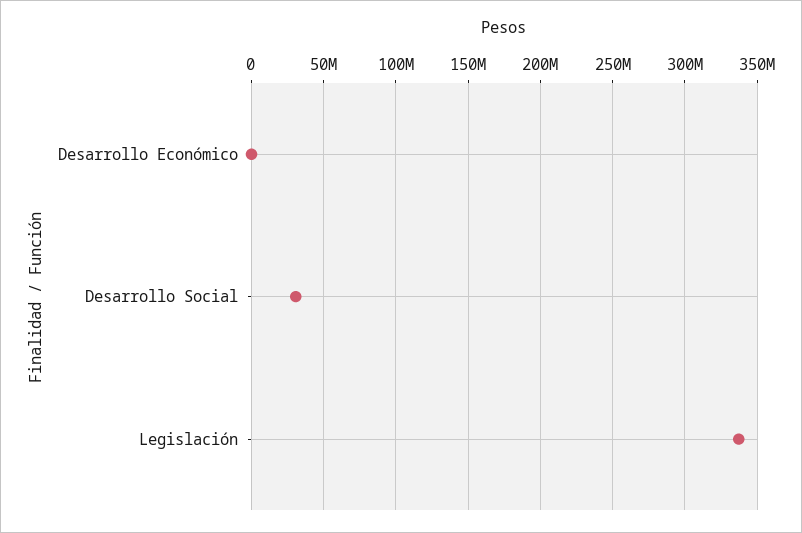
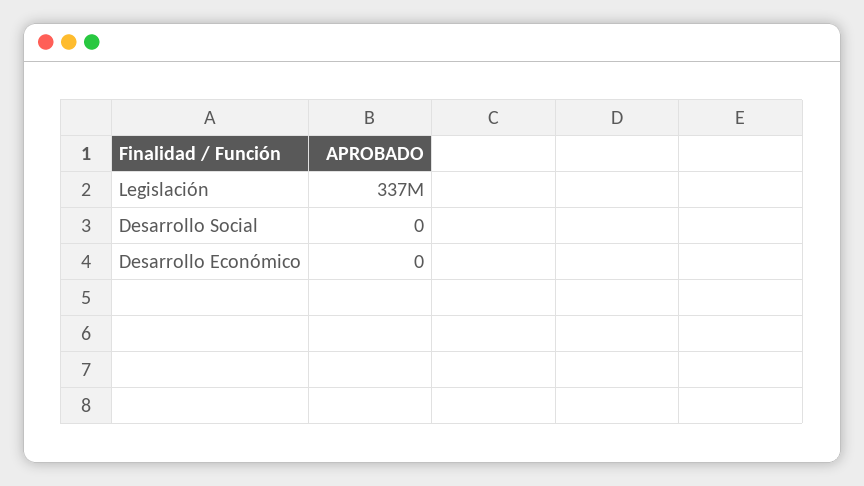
  {
    "Desarrollo Económico": 0,
-   "Desarrollo Social": 30000000,
+   "Desarrollo Social": 0,
    "Legislación": 337000000
  }

